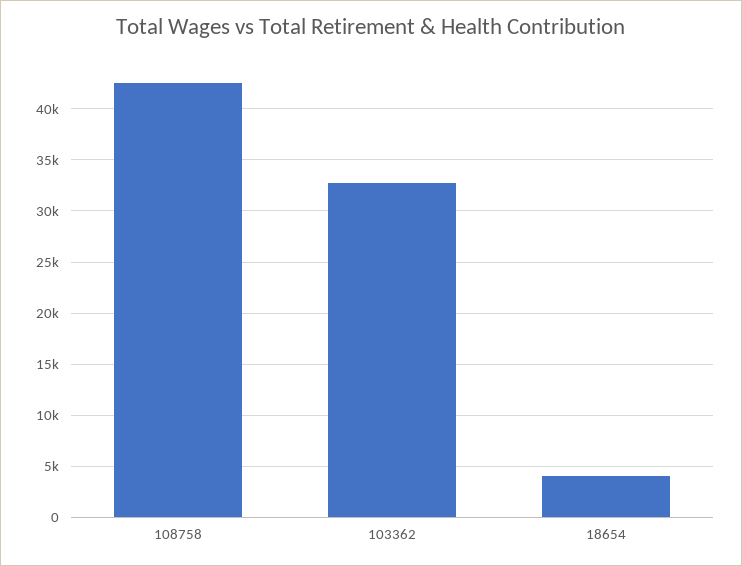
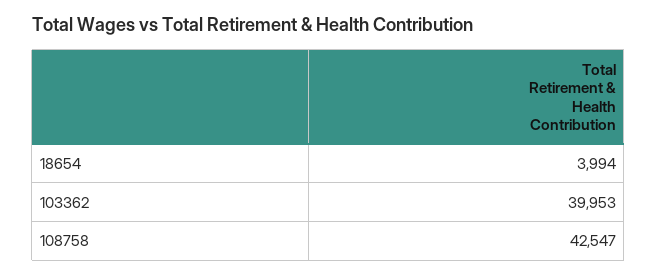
  {
    "108758": 42547,
-   "103362": 33000,
+   "103362": 39953,
    "18654": 3994
  }

